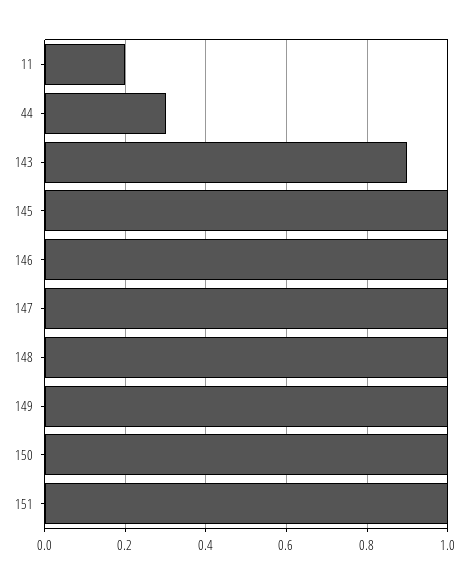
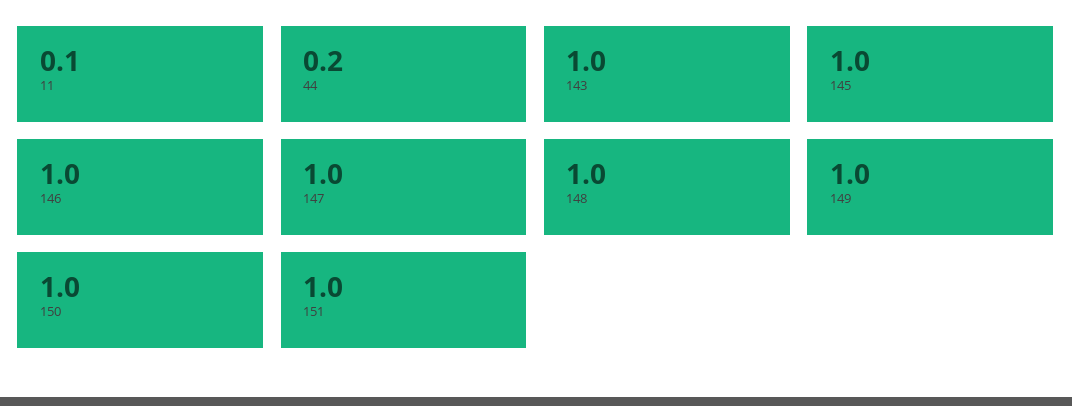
  {
-   "11": 0.2,
+   "11": 0.1,
-   "44": 0.3,
+   "44": 0.2,
-   "143": 0.9,
+   "143": 1,
    "145": 1,
    "146": 1,
    "147": 1,
    "148": 1,
    "149": 1,
    "150": 1,
    "151": 1
  }

